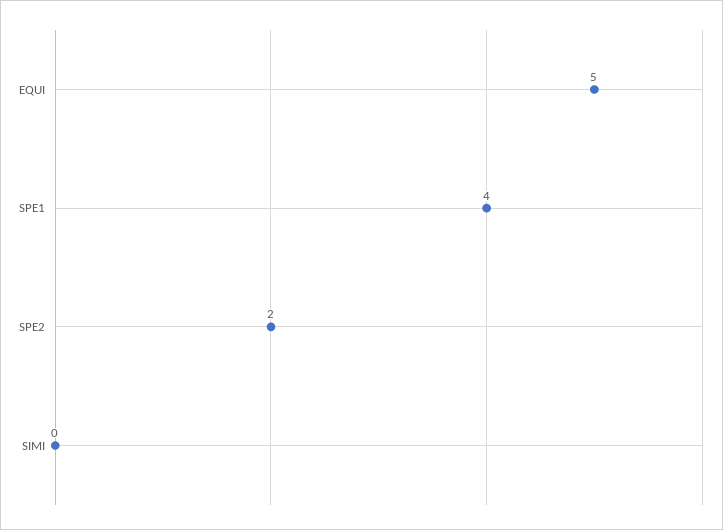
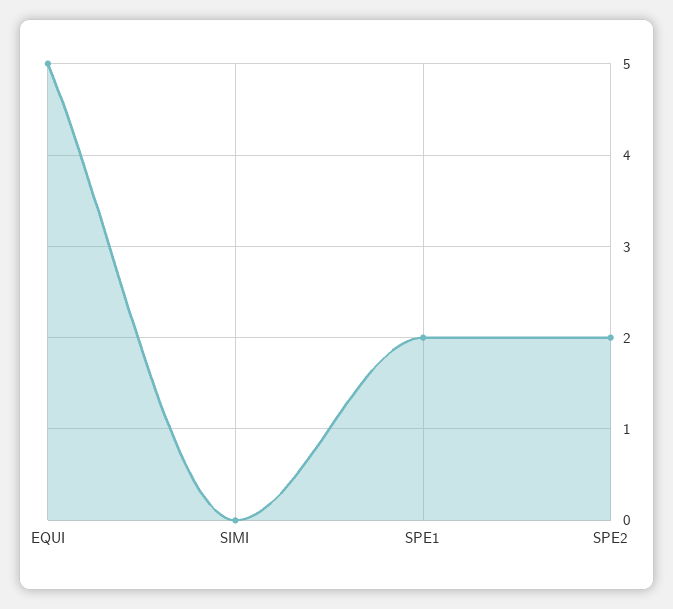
  {
    "EQUI": 5,
-   "SPE1": 4,
+   "SPE1": 2,
    "SPE2": 2,
    "SIMI": 0
  }

